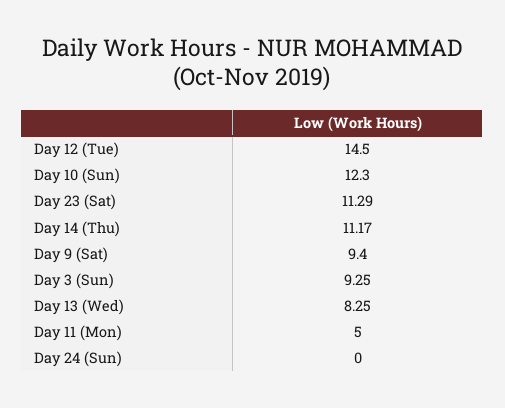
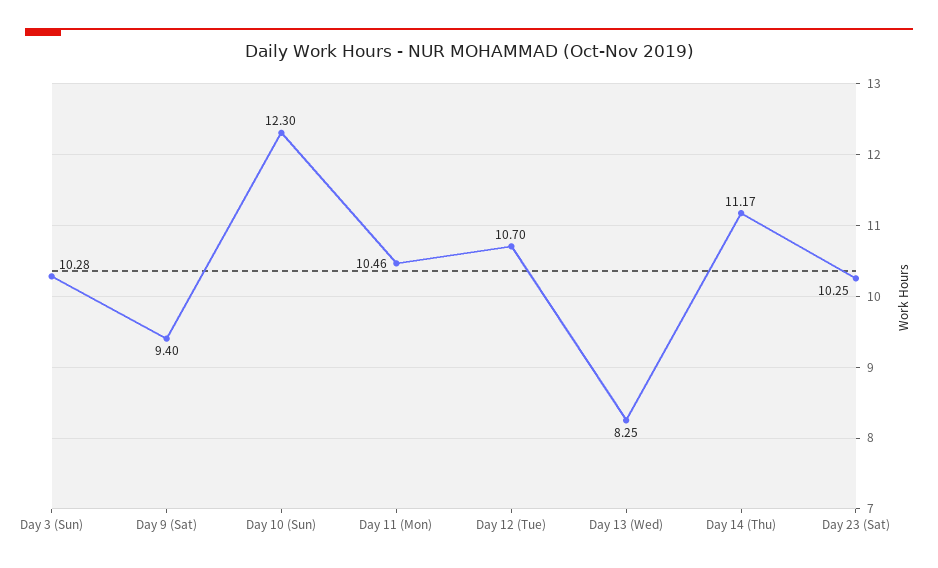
  {
-   "Day 12 (Tue)": 14.5,
+   "Day 12 (Tue)": 10.7,
    "Day 10 (Sun)": 12.3,
-   "Day 23 (Sat)": 11.29,
+   "Day 23 (Sat)": 10.25,
    "Day 14 (Thu)": 11.17,
    "Day 9 (Sat)": 9.4,
-   "Day 3 (Sun)": 9.25,
+   "Day 3 (Sun)": 10.28,
    "Day 13 (Wed)": 8.25,
-   "Day 11 (Mon)": 5,
+   "Day 11 (Mon)": 10.46
-   "Day 24 (Sun)": 0
  }

